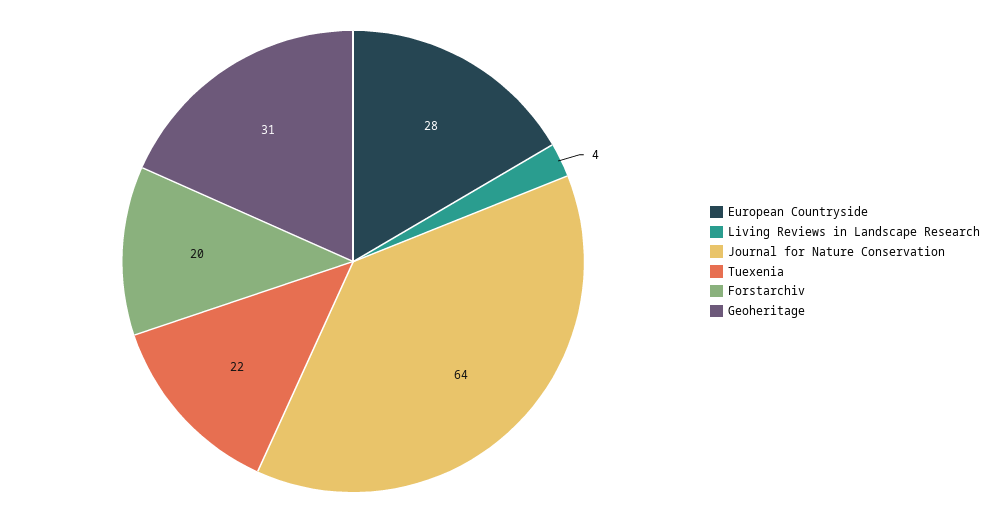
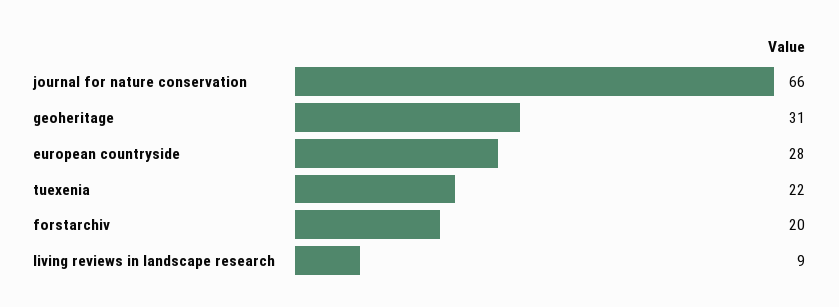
  {
    "European Countryside": 28,
-   "Living Reviews in Landscape Research": 4,
+   "Living Reviews in Landscape Research": 9,
-   "Journal for Nature Conservation": 64,
+   "Journal for Nature Conservation": 66,
    "Tuexenia": 22,
    "Forstarchiv": 20,
    "Geoheritage": 31
  }

